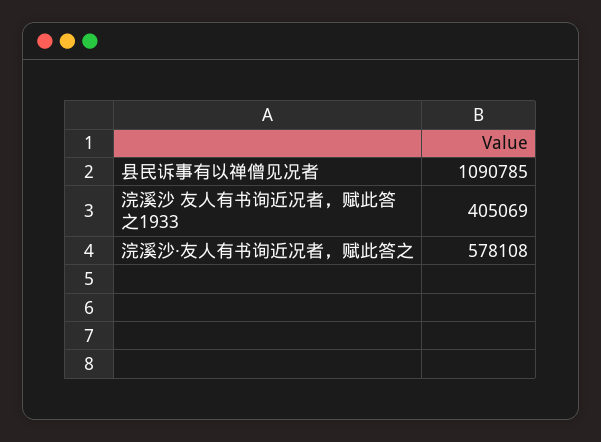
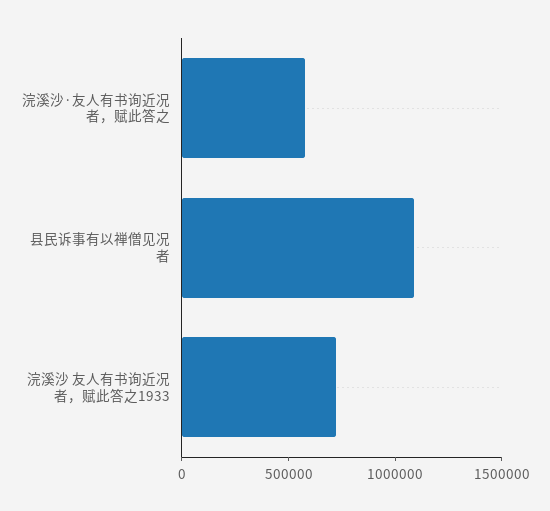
  {
    "县民诉事有以禅僧见况者": 1090785,
-   "浣溪沙 友人有书询近况者，赋此答之1933": 405069,
+   "浣溪沙 友人有书询近况者，赋此答之1933": 700000,
    "浣溪沙·友人有书询近况者，赋此答之": 578108
  }

